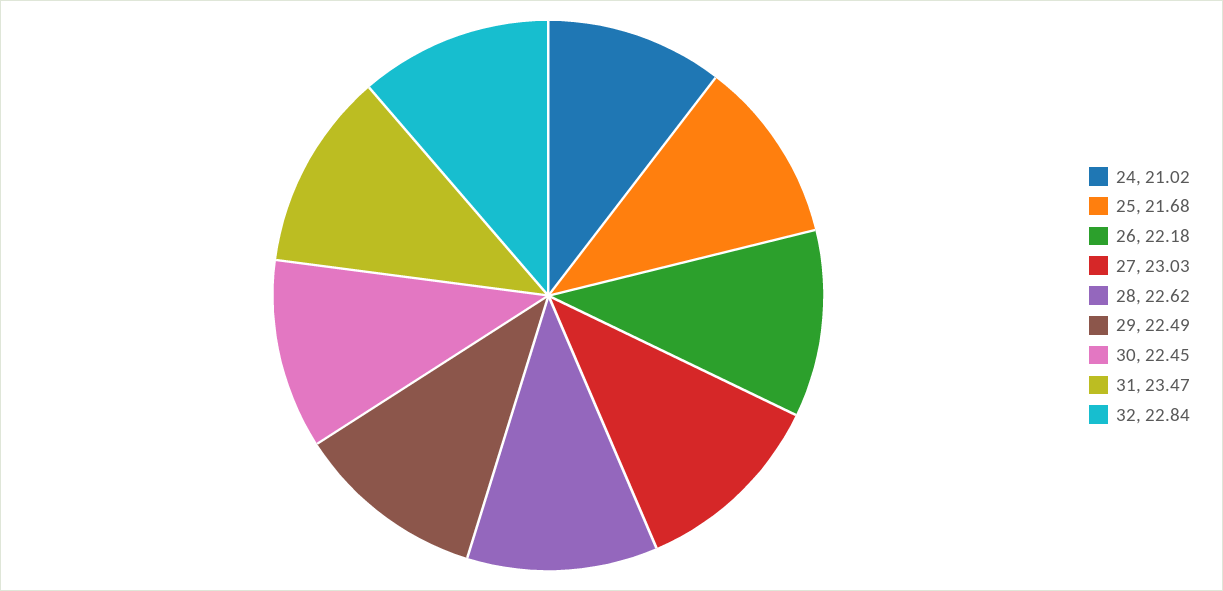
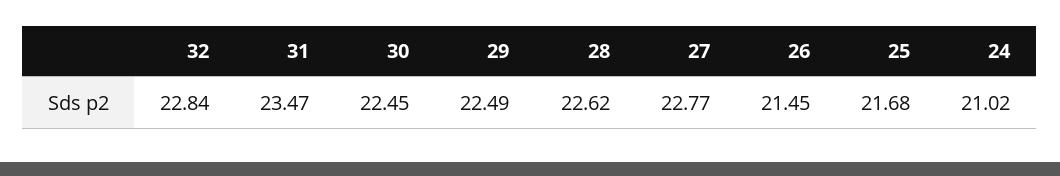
  {
    "24": 21.02,
    "25": 21.68,
-   "26": 22.18,
+   "26": 21.45,
-   "27": 23.03,
+   "27": 22.77,
    "28": 22.62,
    "29": 22.49,
    "30": 22.45,
    "31": 23.47,
    "32": 22.84
  }

